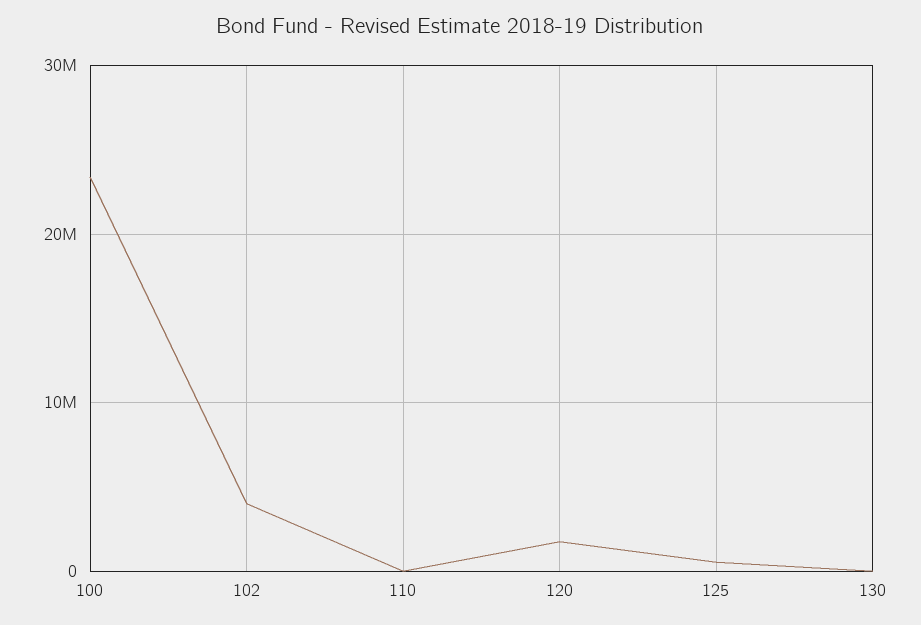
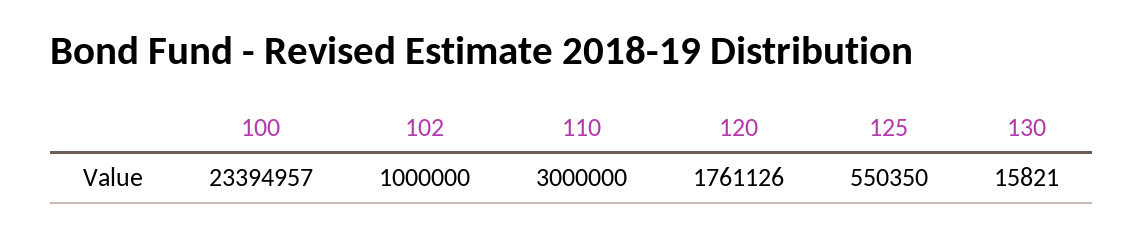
  {
    "100": 23394957,
-   "102": 4000000,
+   "102": 1000000,
-   "110": 0,
+   "110": 3000000,
    "120": 1761126,
    "125": 550350,
    "130": 15821
  }

